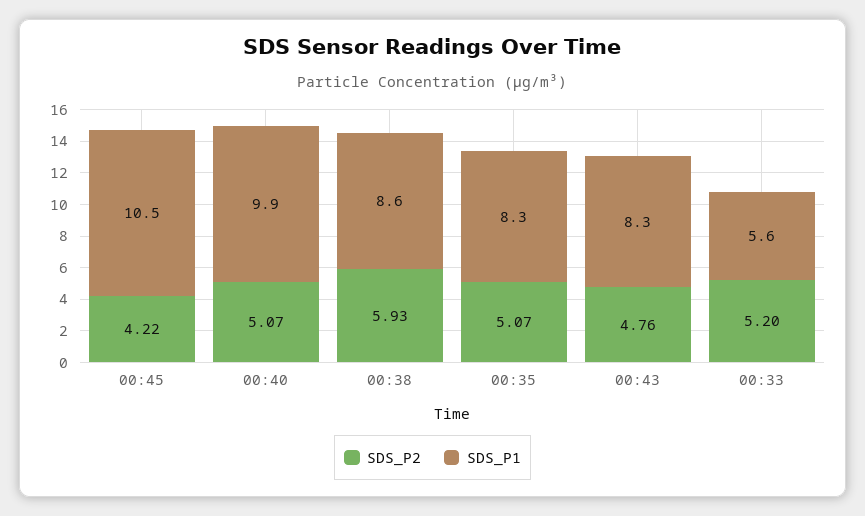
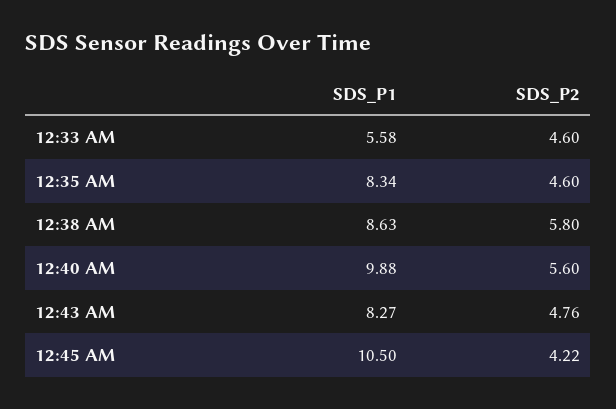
  {
    "SDS_P2": {
      "00:45": 4.22,
-     "00:40": 5.07,
+     "00:40": 5.6,
-     "00:38": 5.93,
+     "00:38": 5.8,
-     "00:35": 5.07,
+     "00:35": 4.6,
      "00:43": 4.76,
-     "00:33": 5.2
+     "00:33": 4.6
    },
    "SDS_P1": {
      "00:45": 10.5,
      "00:40": 9.88,
      "00:38": 8.63,
      "00:35": 8.34,
      "00:43": 8.27,
      "00:33": 5.58
    }
  }

